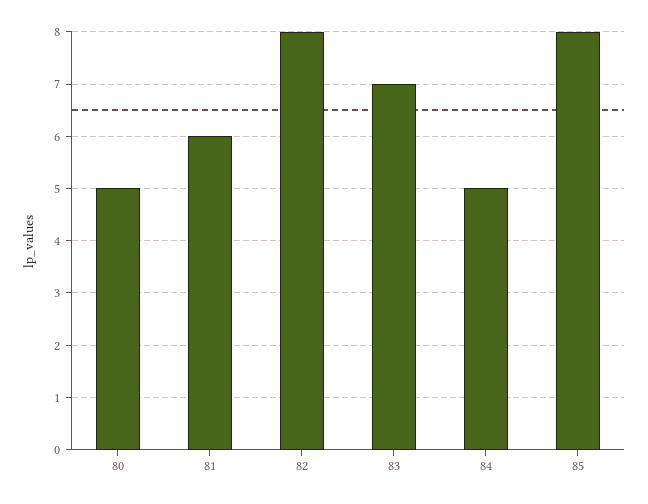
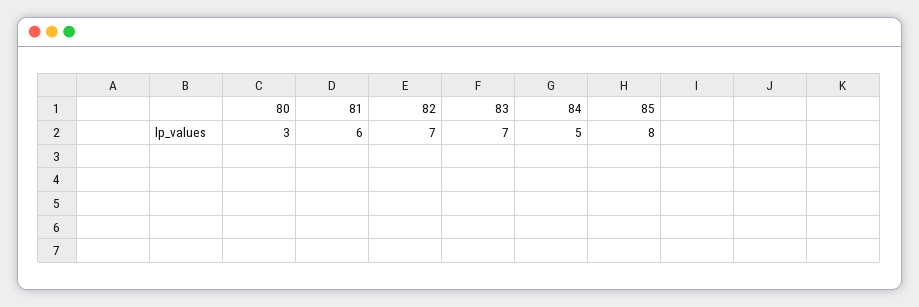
  {
-   "80": 5,
+   "80": 3,
    "81": 6,
-   "82": 8,
+   "82": 7,
    "83": 7,
    "84": 5,
    "85": 8
  }

